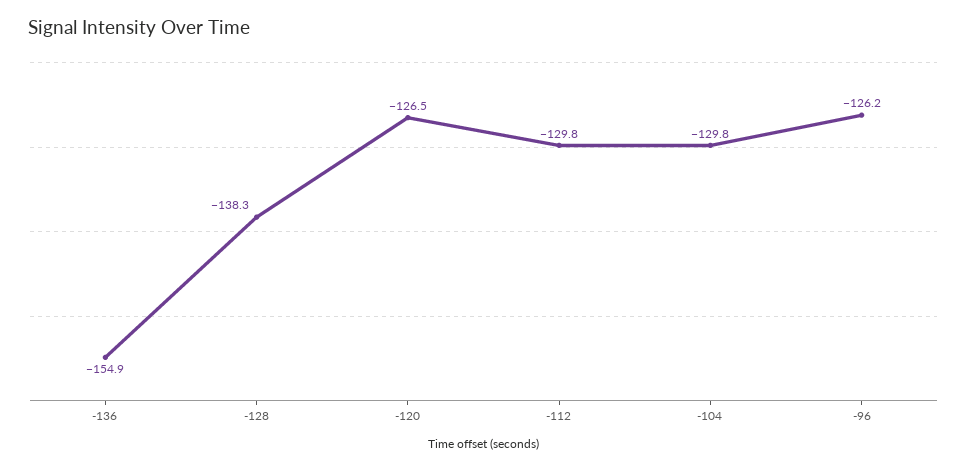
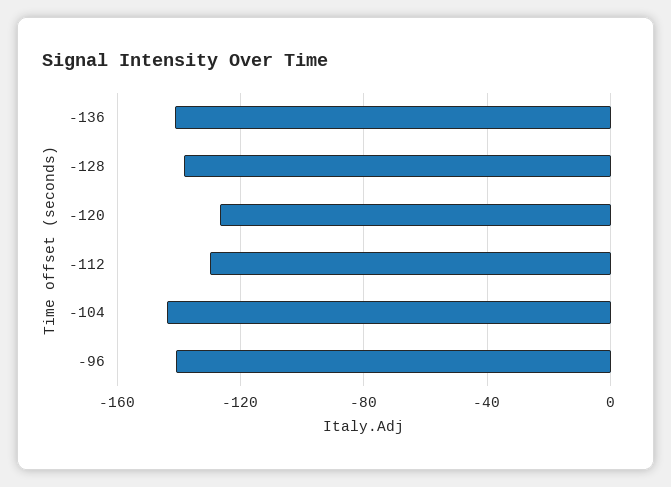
  {
-   "-136": -154.9,
+   "-136": -140,
    "-128": -138.3,
    "-120": -126.5,
    "-112": -129.8,
-   "-104": -129.8,
+   "-104": -145,
-   "-96": -126.2
+   "-96": -140
  }

